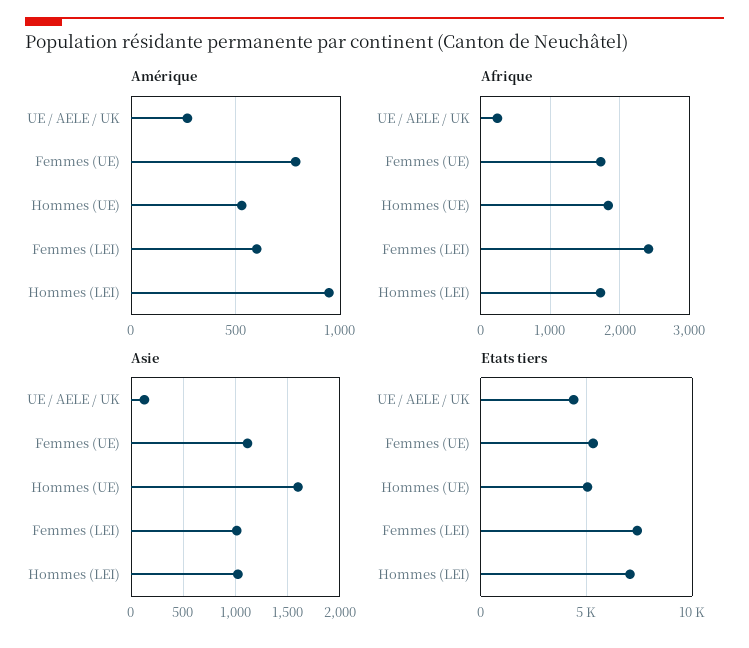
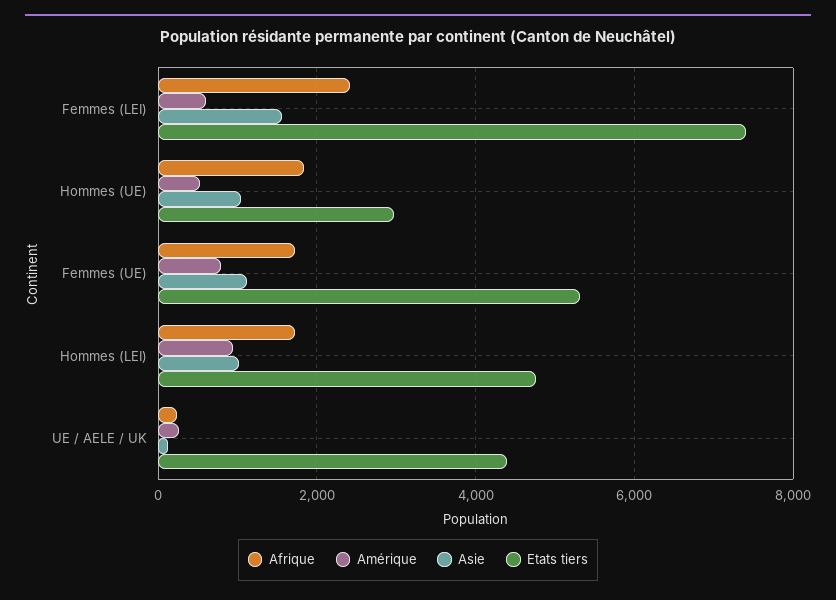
  {
    "Amérique": {
      "UE / AELE / UK": 250,
      "Femmes (UE)": 800,
      "Hommes (UE)": 550,
      "Femmes (LEI)": 600,
      "Hommes (LEI)": 950
    },
    "Afrique": {
      "UE / AELE / UK": 200,
      "Femmes (UE)": 1700,
      "Hommes (UE)": 1800,
      "Femmes (LEI)": 2400,
      "Hommes (LEI)": 1700
    },
    "Asie": {
      "UE / AELE / UK": 100,
      "Femmes (UE)": 1100,
-     "Hommes (UE)": 1600,
+     "Hommes (UE)": 1000,
-     "Femmes (LEI)": 1000,
+     "Femmes (LEI)": 1600,
      "Hommes (LEI)": 1000
    },
    "Etats tiers": {
      "UE / AELE / UK": 4400,
      "Femmes (UE)": 5400,
-     "Hommes (UE)": 5000,
+     "Hommes (UE)": 3000,
      "Femmes (LEI)": 7400,
-     "Hommes (LEI)": 7000
+     "Hommes (LEI)": 4800
    }
  }

